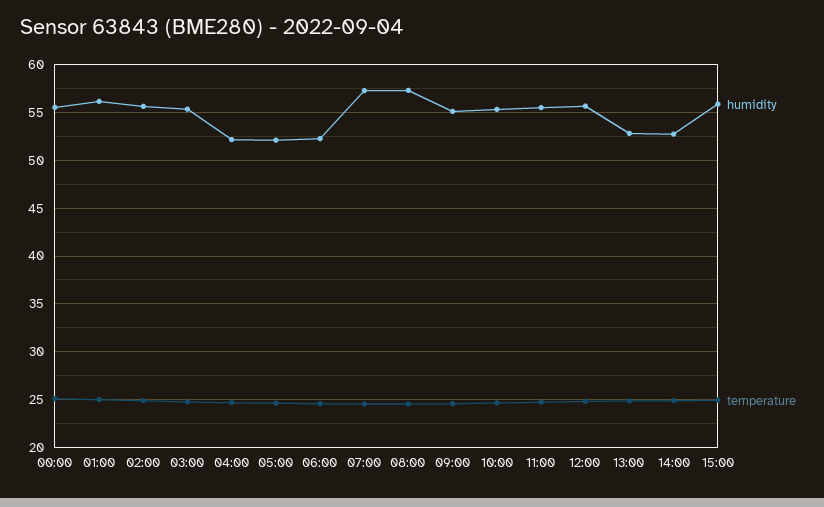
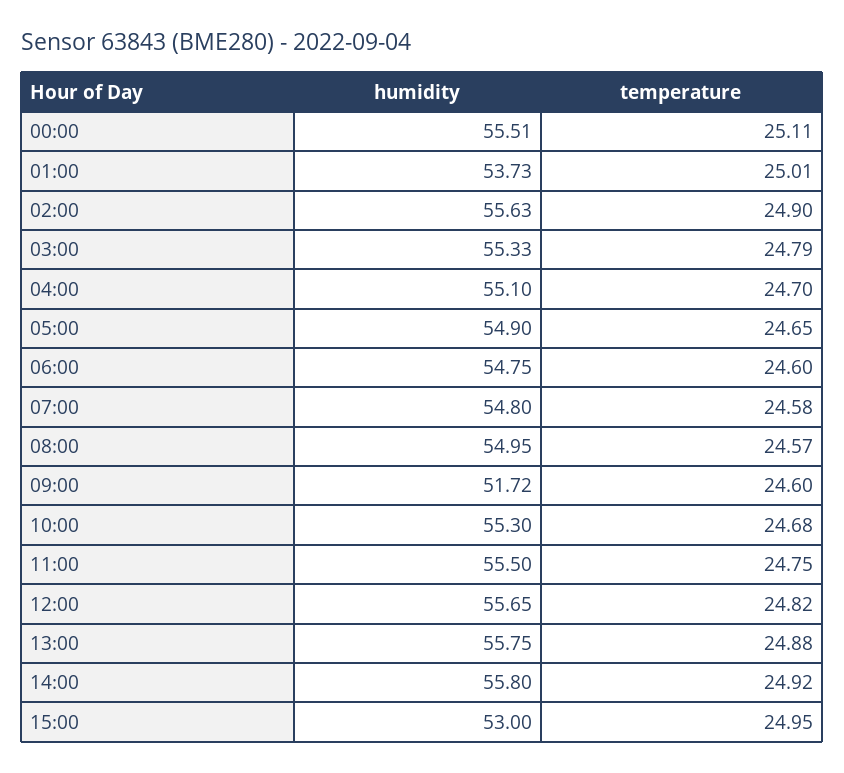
  {
    "humidity": {
      "00:00": 55.51,
-     "01:00": 56,
+     "01:00": 53.73,
      "02:00": 55.63,
      "03:00": 55.33,
-     "04:00": 52,
+     "04:00": 55.1,
-     "05:00": 52,
+     "05:00": 54.9,
-     "06:00": 52,
+     "06:00": 54.75,
-     "07:00": 57,
+     "07:00": 54.8,
-     "08:00": 57,
+     "08:00": 54.95,
-     "09:00": 55,
+     "09:00": 51.72,
      "10:00": 55.3,
      "11:00": 55.5,
      "12:00": 55.65,
-     "13:00": 53,
+     "13:00": 55.75,
-     "14:00": 53,
+     "14:00": 55.8,
-     "15:00": 56
+     "15:00": 53
    },
    "temperature": {
      "00:00": 25.11,
      "01:00": 25.01,
      "02:00": 24.9,
      "03:00": 24.79,
      "04:00": 24.7,
      "05:00": 24.65,
      "06:00": 24.6,
      "07:00": 24.58,
      "08:00": 24.57,
      "09:00": 24.6,
      "10:00": 24.68,
      "11:00": 24.75,
      "12:00": 24.82,
      "13:00": 24.88,
      "14:00": 24.92,
      "15:00": 24.95
    }
  }

